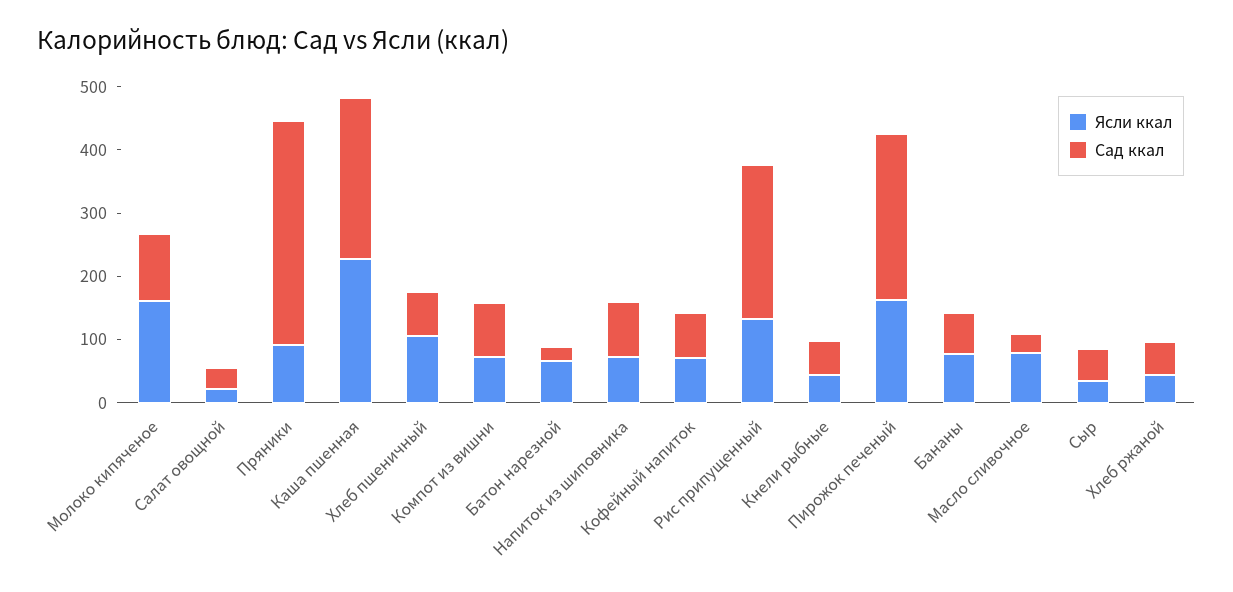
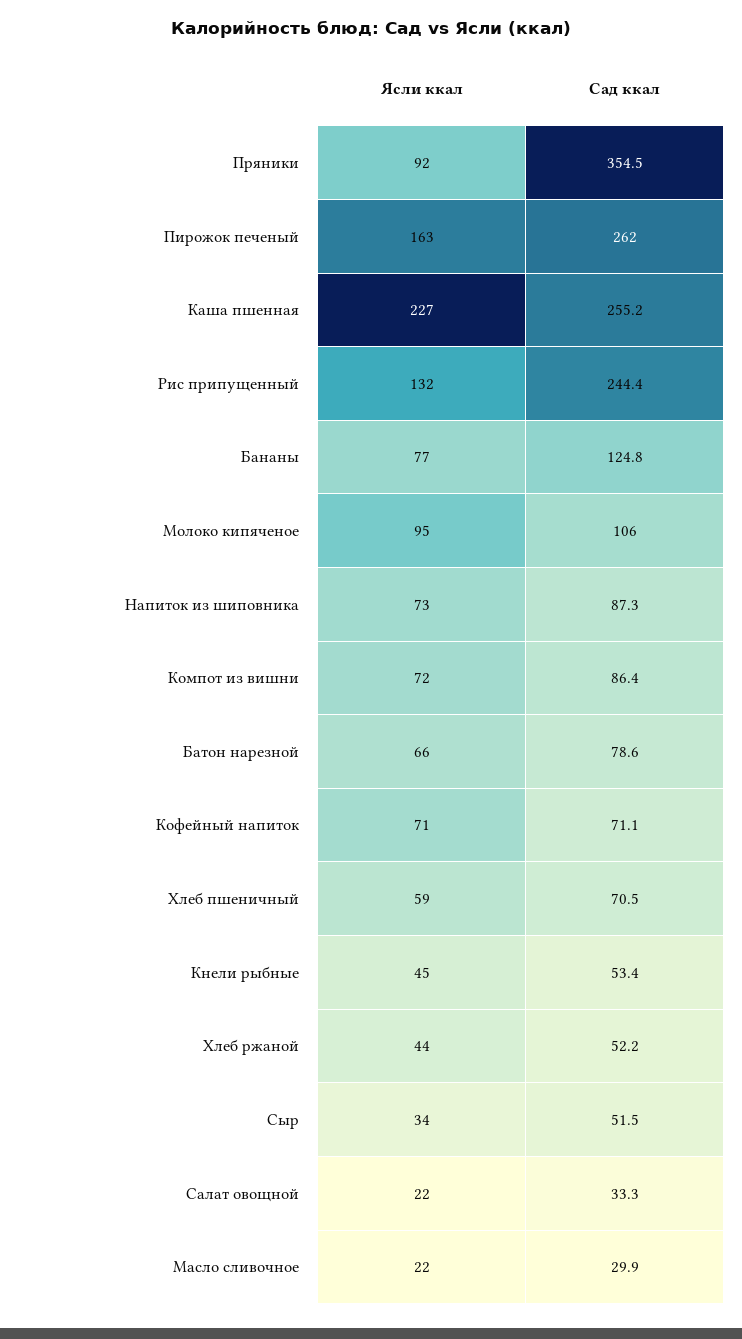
  {
    "Ясли ккал": {
-     "Молоко кипяченое": 160,
+     "Молоко кипяченое": 95,
      "Салат овощной": 22,
      "Пряники": 92,
      "Каша пшенная": 227,
-     "Хлеб пшеничный": 100,
+     "Хлеб пшеничный": 59,
      "Компот из вишни": 72,
      "Батон нарезной": 66,
      "Напиток из шиповника": 73,
      "Кофейный напиток": 71,
      "Рис припущенный": 132,
      "Кнели рыбные": 45,
      "Пирожок печеный": 163,
      "Бананы": 77,
-     "Масло сливочное": 80,
+     "Масло сливочное": 22,
      "Сыр": 34,
      "Хлеб ржаной": 44
    },
    "Сад ккал": {
      "Молоко кипяченое": 106,
      "Салат овощной": 33.3,
      "Пряники": 354.5,
      "Каша пшенная": 255.2,
      "Хлеб пшеничный": 70.5,
      "Компот из вишни": 86.4,
-     "Батон нарезной": 20,
+     "Батон нарезной": 78.6,
      "Напиток из шиповника": 87.3,
      "Кофейный напиток": 71.1,
      "Рис припущенный": 244.4,
      "Кнели рыбные": 53.4,
      "Пирожок печеный": 262,
-     "Бананы": 60,
+     "Бананы": 124.8,
      "Масло сливочное": 29.9,
      "Сыр": 51.5,
      "Хлеб ржаной": 52.2
    }
  }

